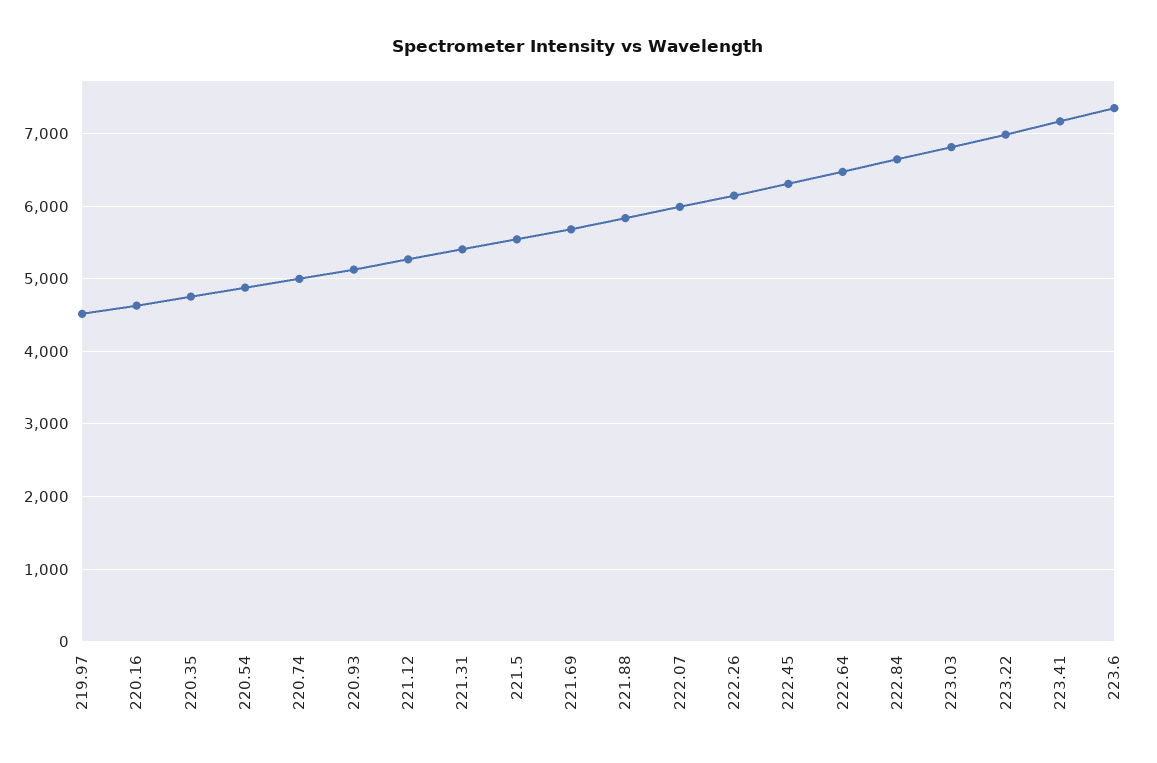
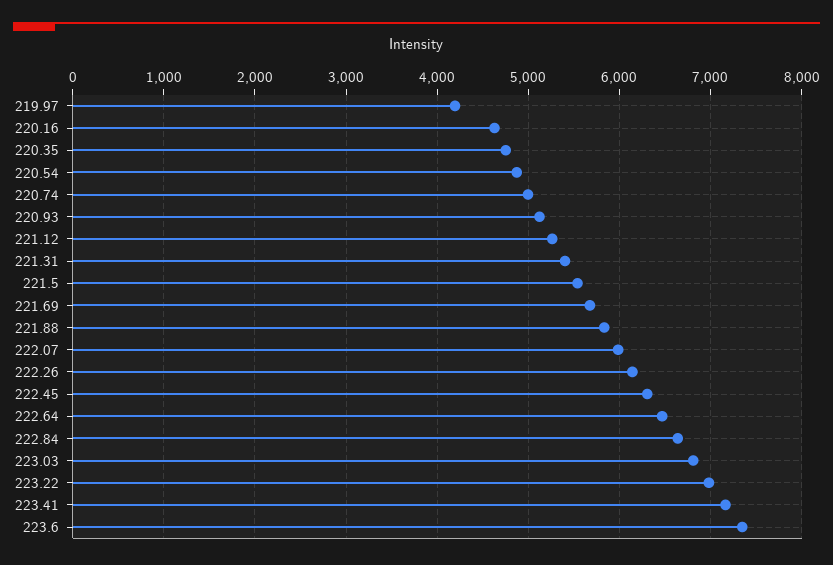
  {
-   "219.97": 4500,
+   "219.97": 4200,
    "220.16": 4600,
    "220.35": 4800,
    "220.54": 4900,
    "220.74": 5000,
    "220.93": 5100,
    "221.12": 5300,
    "221.31": 5400,
    "221.5": 5500,
    "221.69": 5700,
    "221.88": 5800,
    "222.07": 6000,
    "222.26": 6100,
    "222.45": 6300,
    "222.64": 6500,
    "222.84": 6600,
    "223.03": 6800,
    "223.22": 7000,
    "223.41": 7200,
    "223.6": 7300
  }

